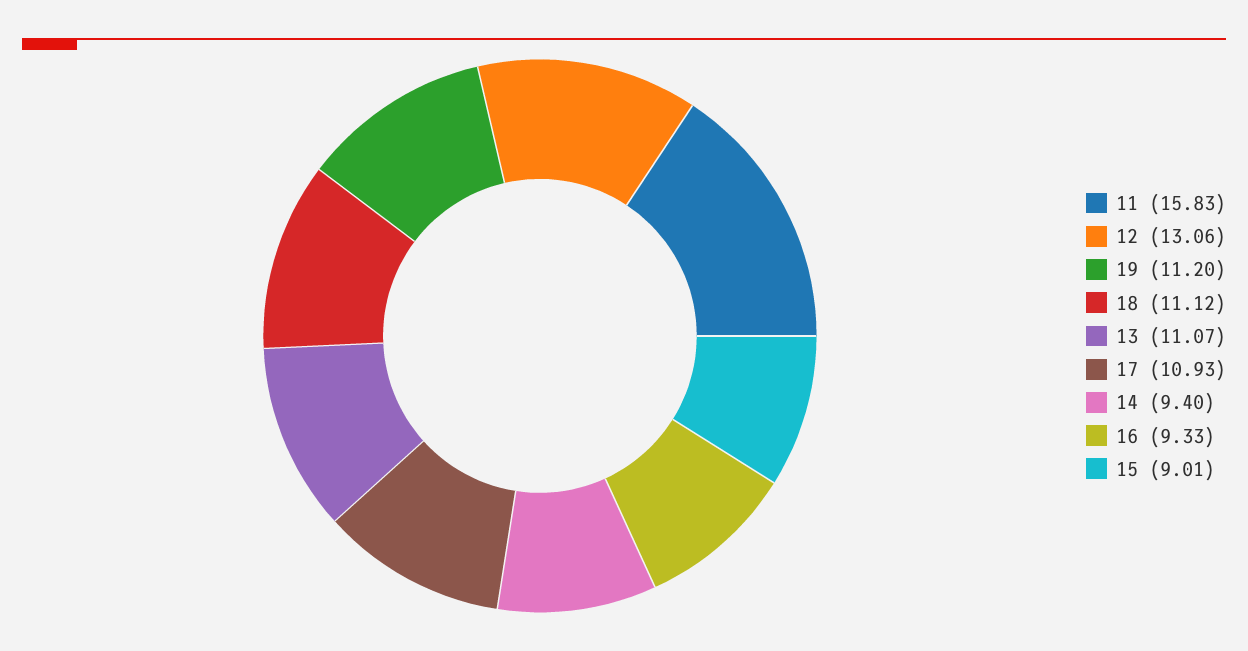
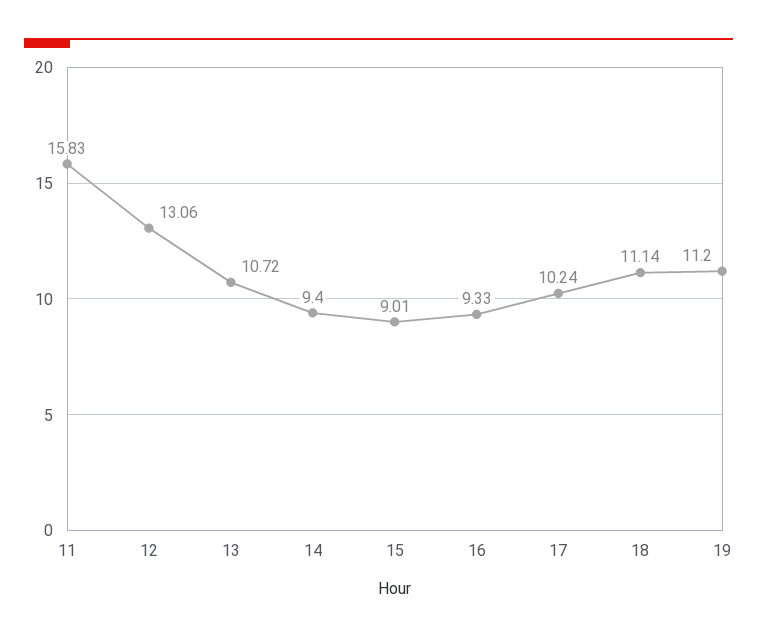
  {
    "11": 15.83,
    "12": 13.06,
    "19": 11.2,
-   "18": 11.12,
+   "18": 11.14,
-   "13": 11.07,
+   "13": 10.72,
-   "17": 10.93,
+   "17": 10.24,
    "14": 9.4,
    "16": 9.33,
    "15": 9.01
  }

